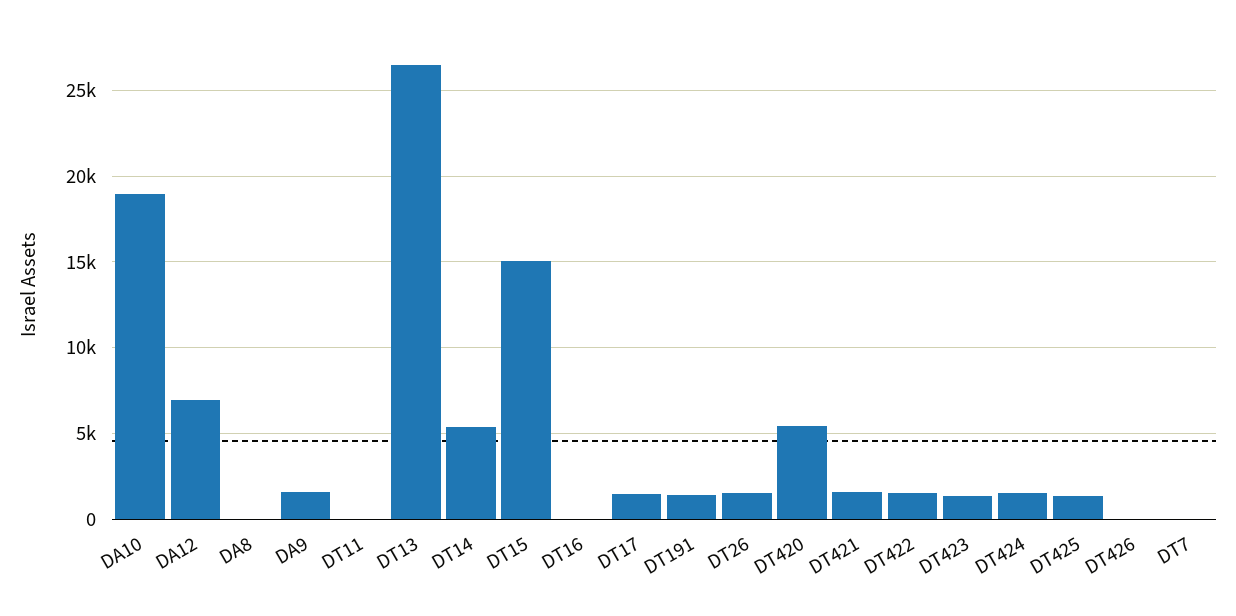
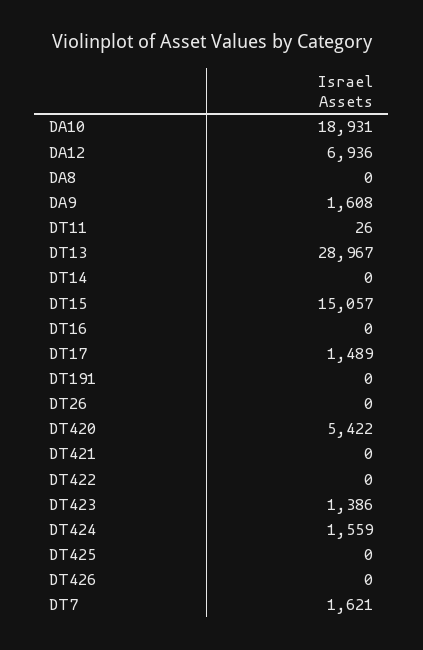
  {
    "DA10": 18931,
    "DA12": 6936,
    "DA8": 0,
    "DA9": 1608,
    "DT11": 26,
-   "DT13": 26500,
+   "DT13": 28967,
-   "DT14": 5500,
+   "DT14": 0,
    "DT15": 15057,
    "DT16": 0,
    "DT17": 1489,
-   "DT191": 1500,
+   "DT191": 0,
-   "DT26": 1500,
+   "DT26": 0,
    "DT420": 5422,
-   "DT421": 1500,
+   "DT421": 0,
-   "DT422": 1500,
+   "DT422": 0,
    "DT423": 1386,
    "DT424": 1559,
-   "DT425": 1500,
+   "DT425": 0,
    "DT426": 0,
-   "DT7": 0
+   "DT7": 1621
  }

